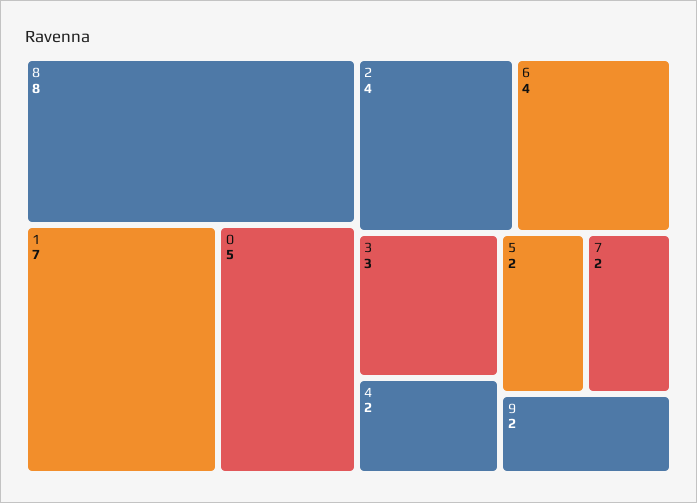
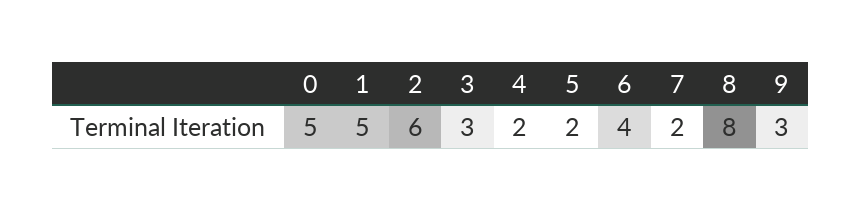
  {
    "8": 8,
-   "1": 7,
+   "1": 5,
    "0": 5,
-   "2": 4,
+   "2": 6,
    "6": 4,
    "3": 3,
    "4": 2,
    "5": 2,
    "7": 2,
-   "9": 2
+   "9": 3
  }

